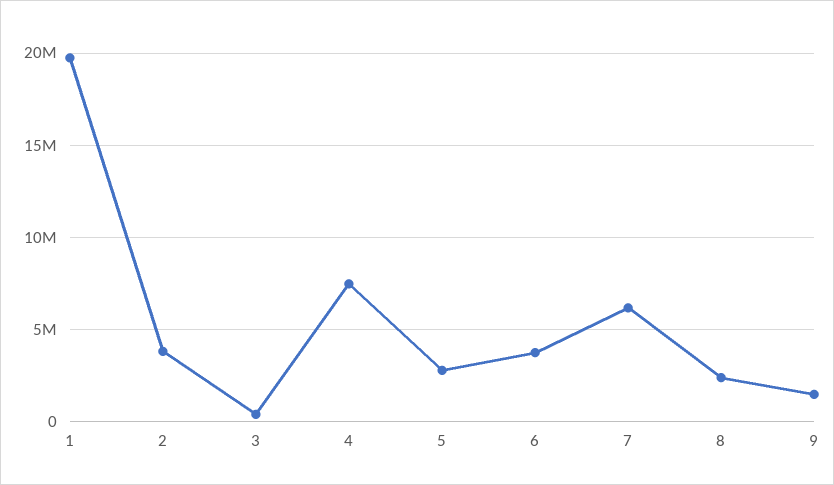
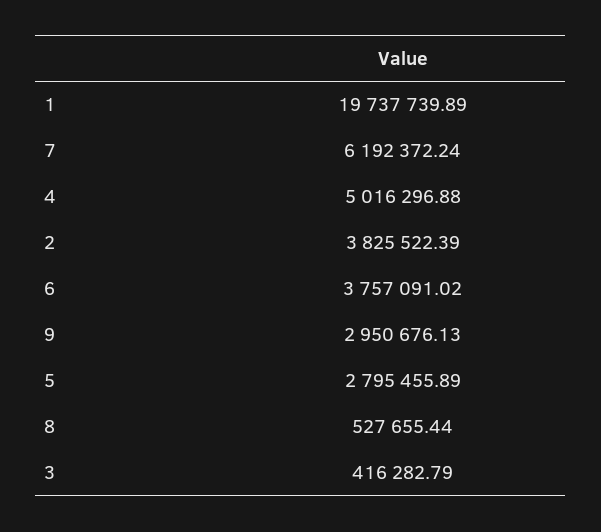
  {
    "1": 19737739.89,
    "2": 3825522.39,
    "3": 416282.79,
-   "4": 7500000,
+   "4": 5016296.88,
    "5": 2795455.89,
    "6": 3757091.02,
    "7": 6192372.24,
-   "8": 2500000,
+   "8": 527655.44,
-   "9": 1500000
+   "9": 2950676.13
  }

